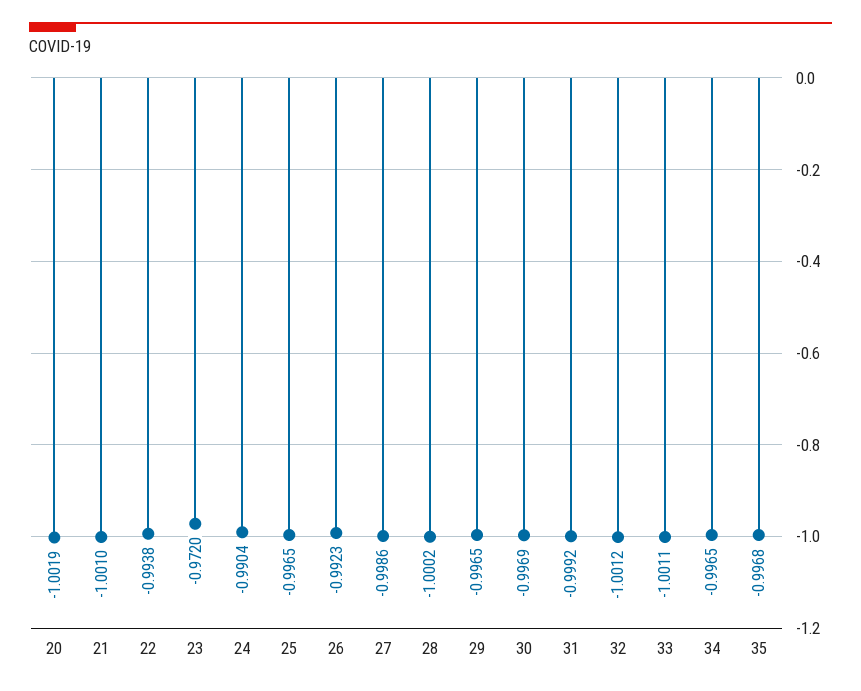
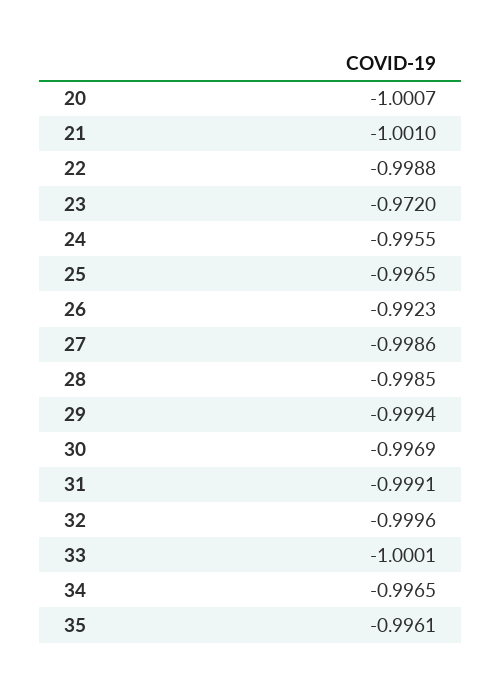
  {
-   "20": -1.0019,
+   "20": -1.0007,
    "21": -1.001,
-   "22": -0.9938,
+   "22": -0.9988,
    "23": -0.972,
-   "24": -0.9904,
+   "24": -0.9955,
    "25": -0.9965,
    "26": -0.9923,
    "27": -0.9986,
-   "28": -1.0002,
+   "28": -0.9985,
-   "29": -0.9965,
+   "29": -0.9994,
    "30": -0.9969,
-   "31": -0.9992,
+   "31": -0.9991,
-   "32": -1.0012,
+   "32": -0.9996,
-   "33": -1.0011,
+   "33": -1.0001,
    "34": -0.9965,
-   "35": -0.9968
+   "35": -0.9961
  }

